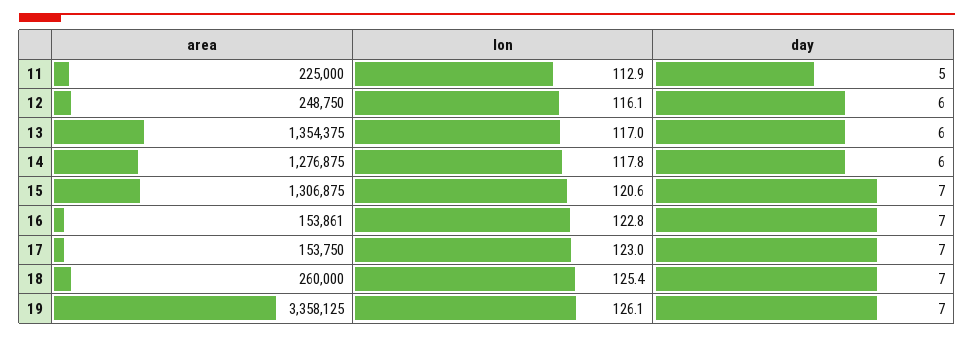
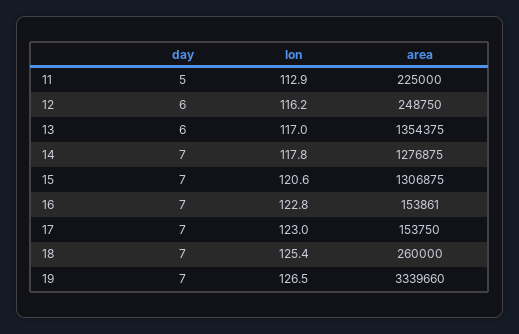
  {
    "area": {
      "11": 225000,
      "12": 248750,
      "13": 1354375,
      "14": 1276875,
      "15": 1306875,
      "16": 153861,
      "17": 153750,
      "18": 260000,
-     "19": 3358125
+     "19": 3339660
    },
    "lon": {
      "11": 112.9,
-     "12": 116.1,
+     "12": 116.2,
      "13": 117,
      "14": 117.8,
      "15": 120.6,
      "16": 122.8,
      "17": 123,
      "18": 125.4,
-     "19": 126.1
+     "19": 126.5
    },
    "day": {
      "11": 5,
      "12": 6,
      "13": 6,
-     "14": 6,
+     "14": 7,
      "15": 7,
      "16": 7,
      "17": 7,
      "18": 7,
      "19": 7
    }
  }

